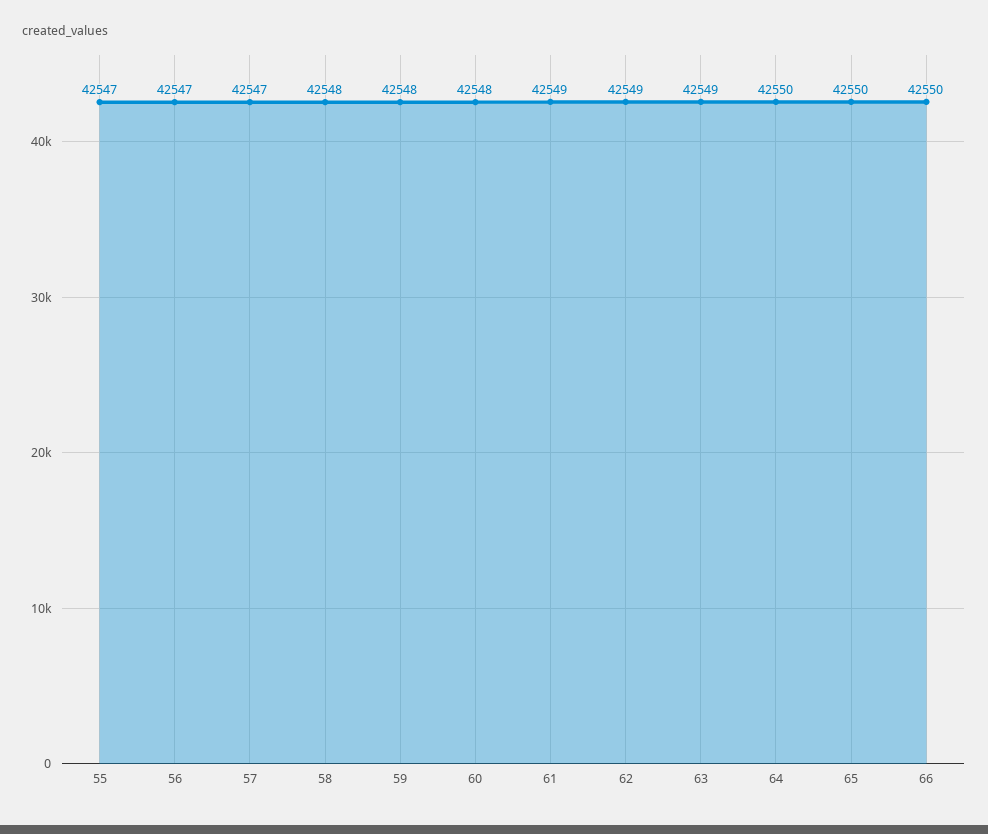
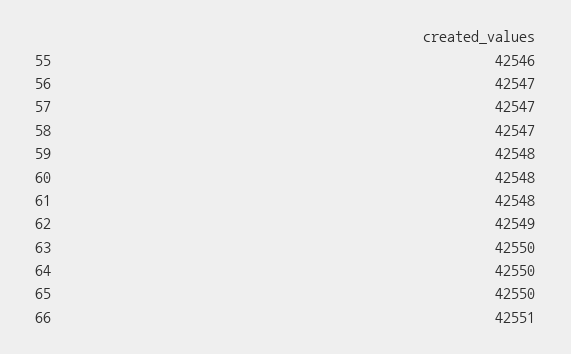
  {
-   "55": 42547,
+   "55": 42546,
    "56": 42547,
    "57": 42547,
-   "58": 42548,
+   "58": 42547,
    "59": 42548,
    "60": 42548,
-   "61": 42549,
+   "61": 42548,
    "62": 42549,
-   "63": 42549,
+   "63": 42550,
    "64": 42550,
    "65": 42550,
-   "66": 42550
+   "66": 42551
  }

